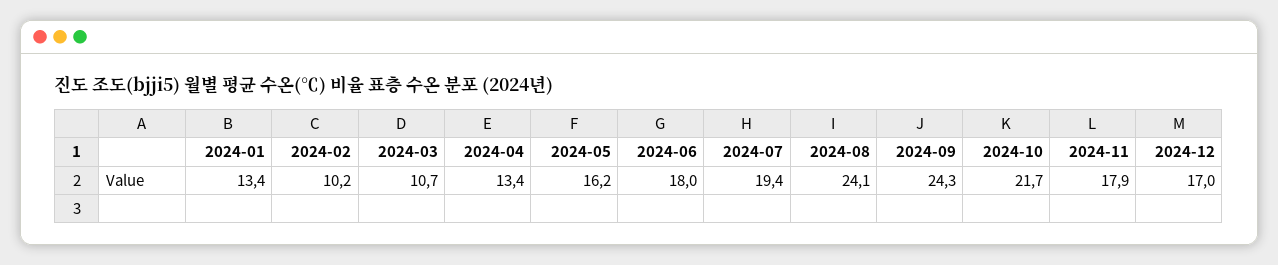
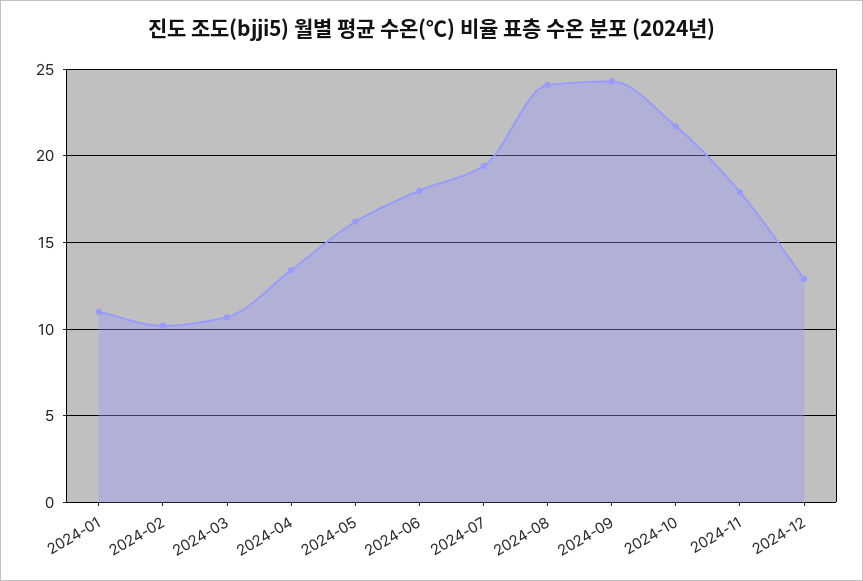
  {
-   "2024-01": 13.4,
+   "2024-01": 11,
    "2024-02": 10.2,
    "2024-03": 10.7,
    "2024-04": 13.4,
    "2024-05": 16.2,
    "2024-06": 18,
    "2024-07": 19.4,
    "2024-08": 24.1,
    "2024-09": 24.3,
    "2024-10": 21.7,
    "2024-11": 17.9,
-   "2024-12": 17
+   "2024-12": 13
  }

